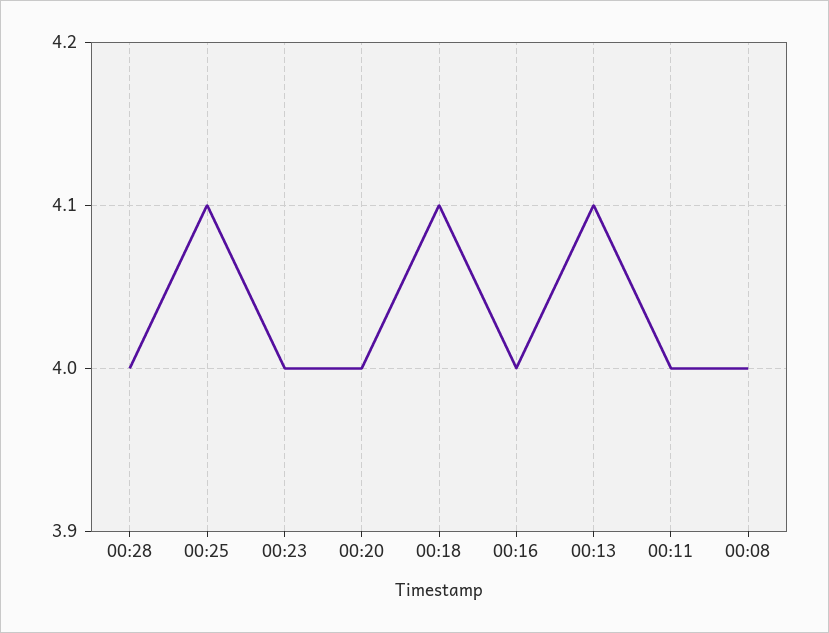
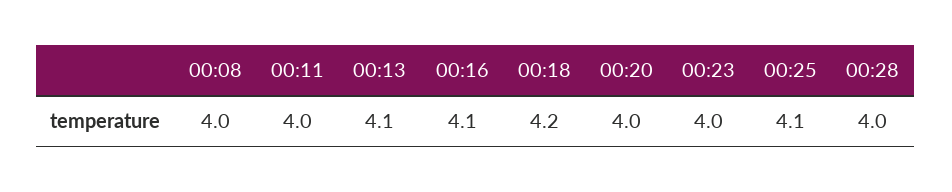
  {
    "00:28": 4,
    "00:25": 4.1,
    "00:23": 4,
    "00:20": 4,
-   "00:18": 4.1,
+   "00:18": 4.2,
-   "00:16": 4,
+   "00:16": 4.1,
    "00:13": 4.1,
    "00:11": 4,
    "00:08": 4
  }

